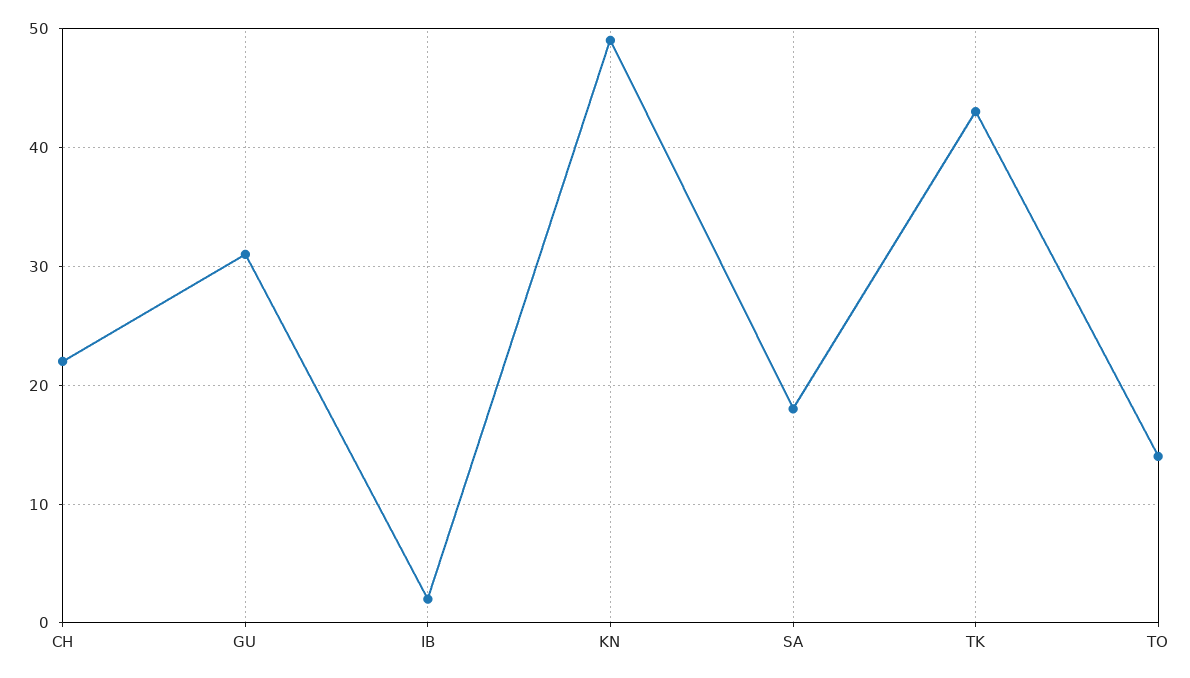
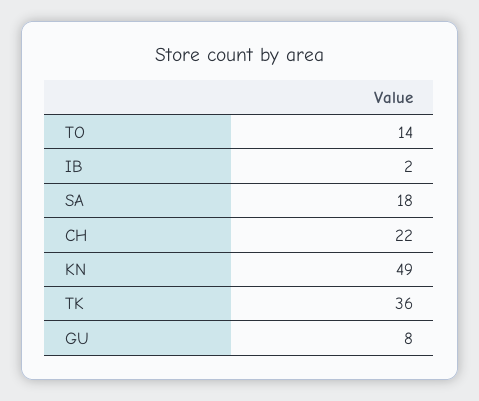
  {
    "CH": 22,
-   "GU": 31,
+   "GU": 8,
    "IB": 2,
    "KN": 49,
    "SA": 18,
-   "TK": 43,
+   "TK": 36,
    "TO": 14
  }

